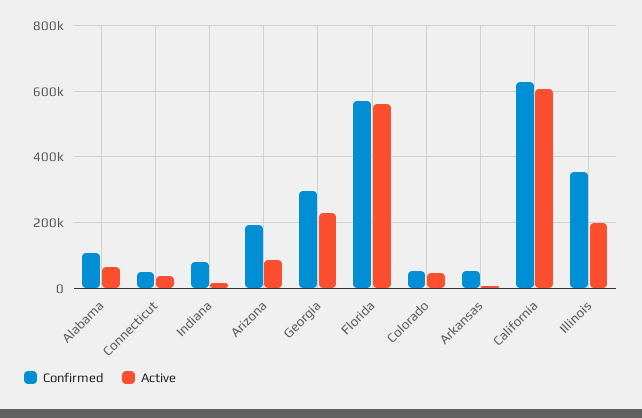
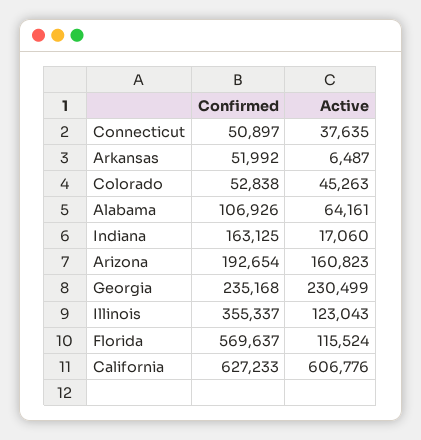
  {
    "Confirmed": {
      "Alabama": 106926,
      "Connecticut": 50897,
-     "Indiana": 80000,
+     "Indiana": 163125,
      "Arizona": 192654,
-     "Georgia": 300000,
+     "Georgia": 235168,
      "Florida": 569637,
      "Colorado": 52838,
      "Arkansas": 51992,
      "California": 627233,
      "Illinois": 355337
    },
    "Active": {
      "Alabama": 64161,
      "Connecticut": 37635,
      "Indiana": 17060,
-     "Arizona": 80000,
+     "Arizona": 160823,
      "Georgia": 230499,
-     "Florida": 560000,
+     "Florida": 115524,
      "Colorado": 45263,
      "Arkansas": 6487,
      "California": 606776,
-     "Illinois": 200000
+     "Illinois": 123043
    }
  }

